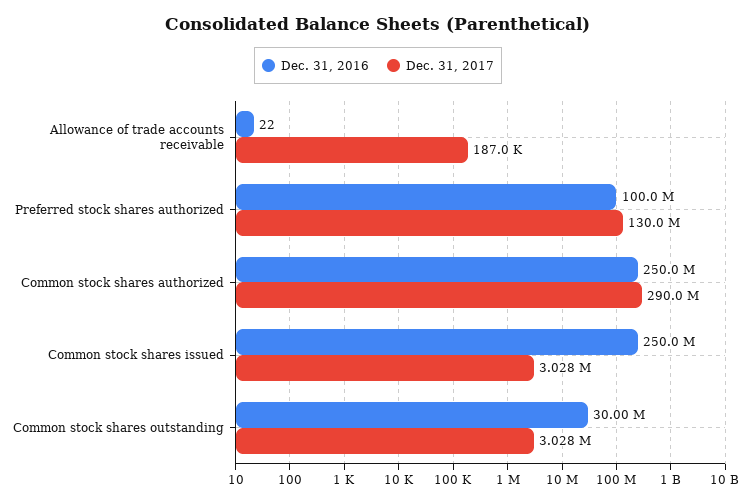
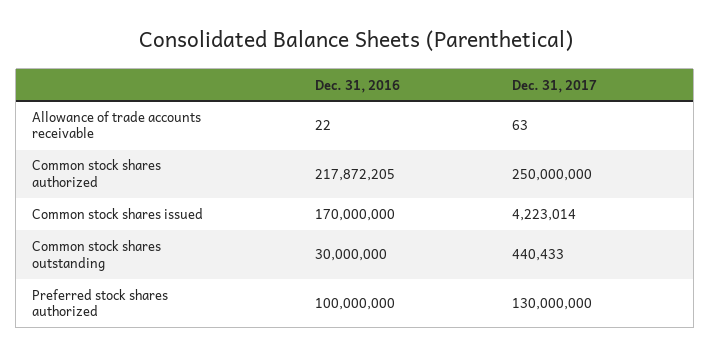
  {
    "Dec. 31, 2016": {
      "Allowance of trade accounts receivable": 22,
      "Preferred stock shares authorized": 100000000,
-     "Common stock shares authorized": 250000000,
+     "Common stock shares authorized": 217872205,
-     "Common stock shares issued": 250000000,
+     "Common stock shares issued": 170000000,
      "Common stock shares outstanding": 30000000
    },
    "Dec. 31, 2017": {
-     "Allowance of trade accounts receivable": 187000,
+     "Allowance of trade accounts receivable": 63,
      "Preferred stock shares authorized": 130000000,
-     "Common stock shares authorized": 290000000,
+     "Common stock shares authorized": 250000000,
-     "Common stock shares issued": 3028000,
+     "Common stock shares issued": 4223014,
-     "Common stock shares outstanding": 3028000
+     "Common stock shares outstanding": 440433
    }
  }

